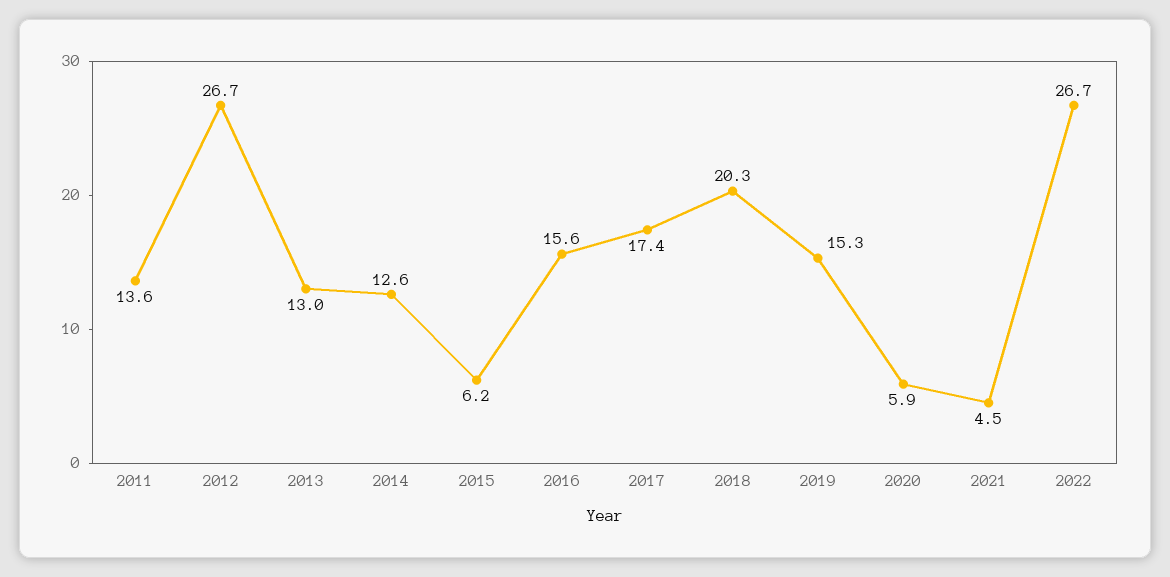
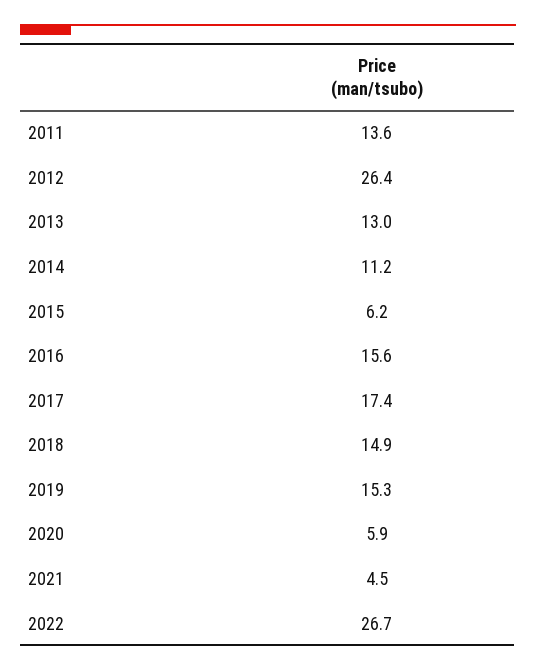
  {
    "2011": 13.6,
-   "2012": 26.7,
+   "2012": 26.4,
    "2013": 13,
-   "2014": 12.6,
+   "2014": 11.2,
    "2015": 6.2,
    "2016": 15.6,
    "2017": 17.4,
-   "2018": 20.3,
+   "2018": 14.9,
    "2019": 15.3,
    "2020": 5.9,
    "2021": 4.5,
    "2022": 26.7
  }

